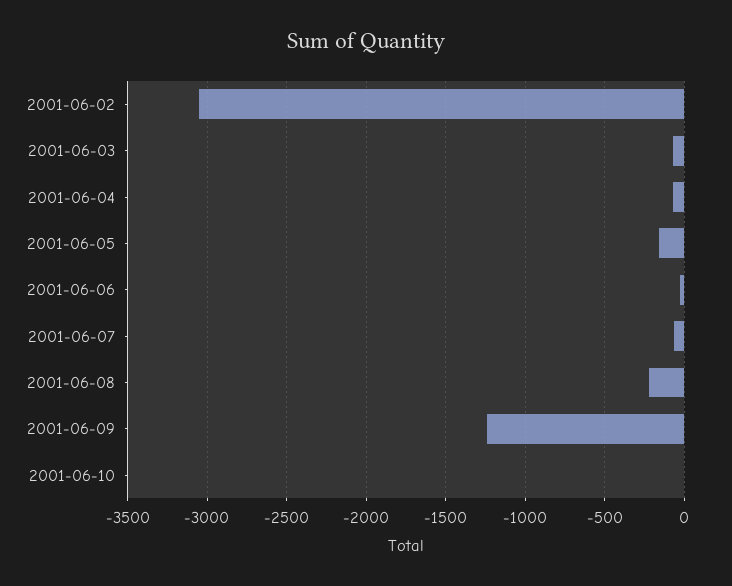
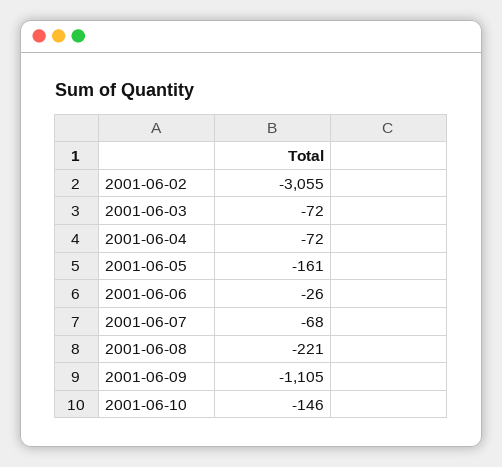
  {
    "2001-06-02": -3055,
    "2001-06-03": -72,
    "2001-06-04": -72,
    "2001-06-05": -161,
    "2001-06-06": -26,
    "2001-06-07": -68,
    "2001-06-08": -221,
-   "2001-06-09": -1250,
+   "2001-06-09": -1105,
-   "2001-06-10": 0
+   "2001-06-10": -146
  }

